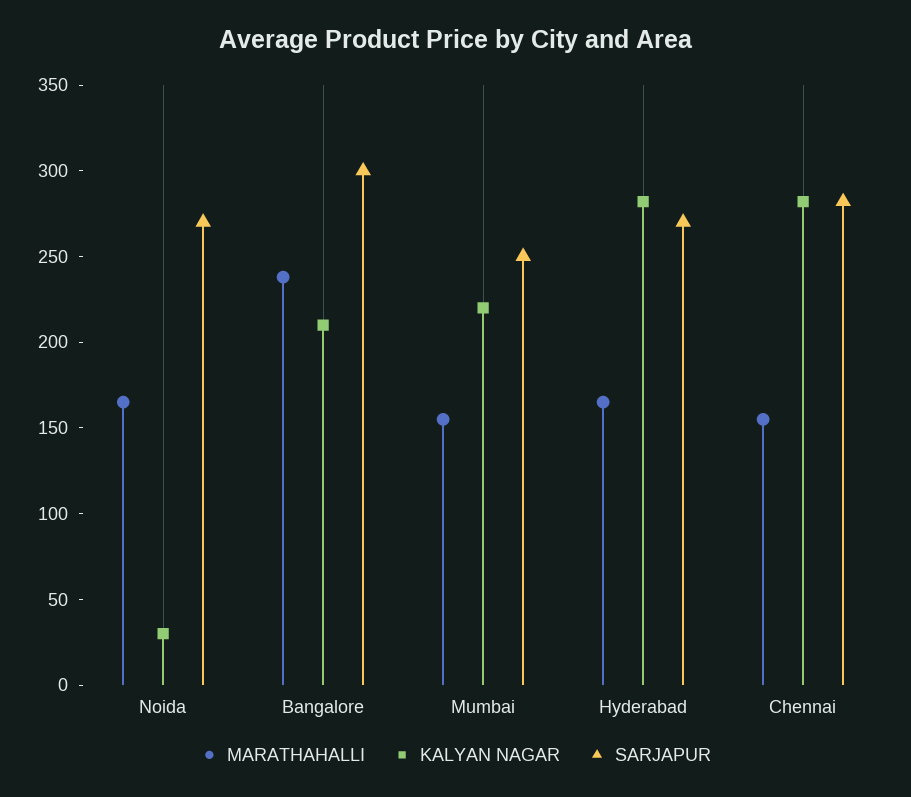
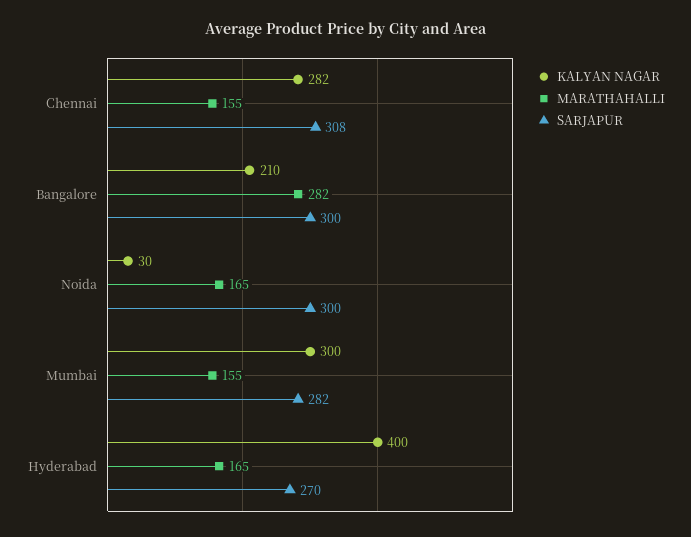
  {
    "MARATHAHALLI": {
      "Noida": 165,
-     "Bangalore": 240,
+     "Bangalore": 282,
      "Mumbai": 155,
      "Hyderabad": 165,
      "Chennai": 155
    },
    "KALYAN NAGAR": {
      "Noida": 30,
      "Bangalore": 210,
-     "Mumbai": 220,
+     "Mumbai": 300,
-     "Hyderabad": 280,
+     "Hyderabad": 400,
      "Chennai": 282
    },
    "SARJAPUR": {
-     "Noida": 270,
+     "Noida": 300,
      "Bangalore": 300,
-     "Mumbai": 250,
+     "Mumbai": 282,
      "Hyderabad": 270,
-     "Chennai": 280
+     "Chennai": 308
    }
  }

